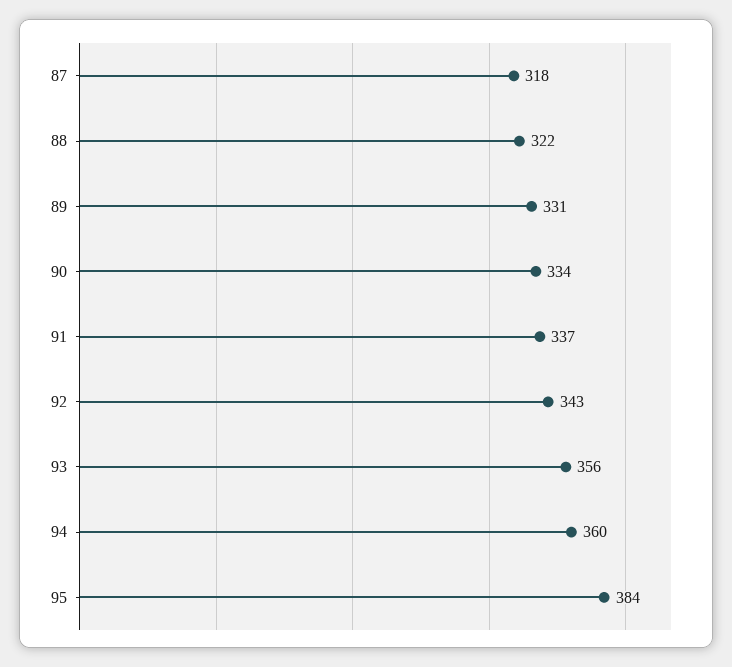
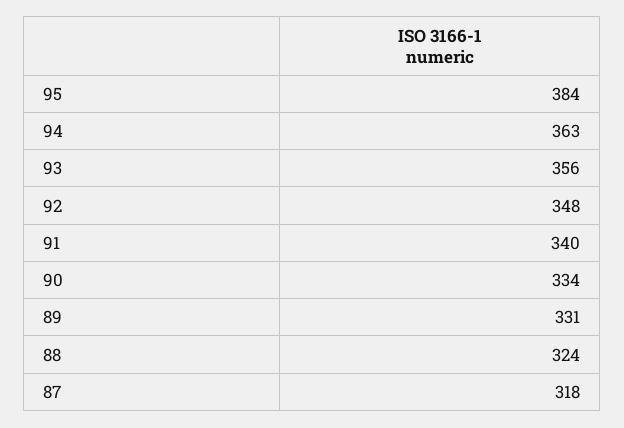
  {
    "87": 318,
-   "88": 322,
+   "88": 324,
    "89": 331,
    "90": 334,
-   "91": 337,
+   "91": 340,
-   "92": 343,
+   "92": 348,
    "93": 356,
-   "94": 360,
+   "94": 363,
    "95": 384
  }

